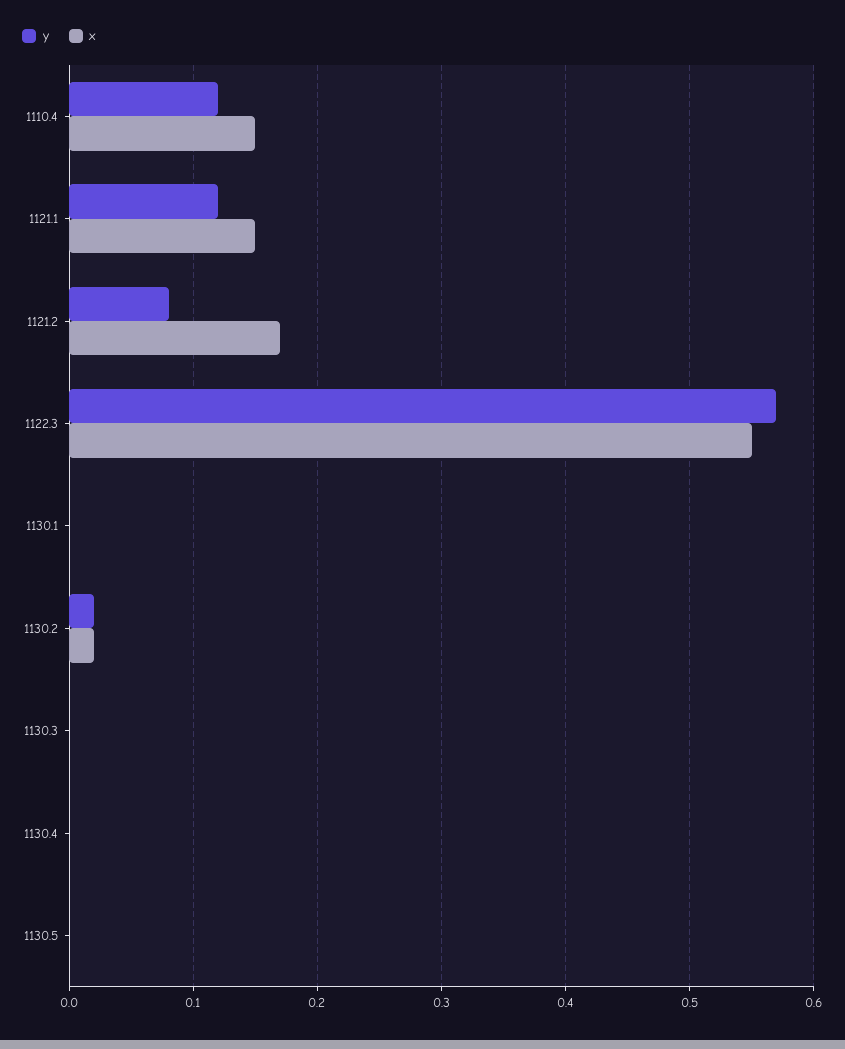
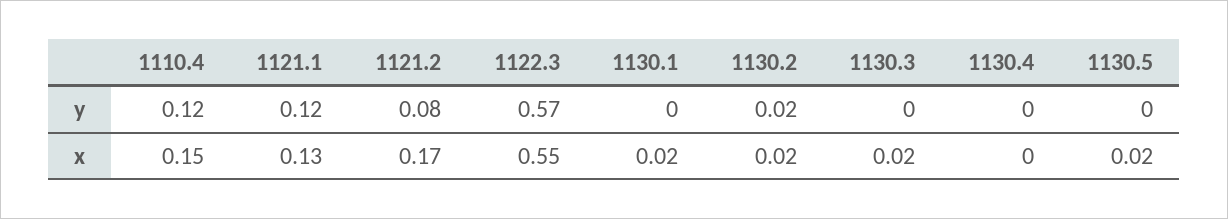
  {
    "y": {
      "1110.4": 0.12,
      "1121.1": 0.12,
      "1121.2": 0.08,
      "1122.3": 0.57,
      "1130.1": 0,
      "1130.2": 0.02,
      "1130.3": 0,
      "1130.4": 0,
      "1130.5": 0
    },
    "x": {
      "1110.4": 0.15,
-     "1121.1": 0.15,
+     "1121.1": 0.13,
      "1121.2": 0.17,
      "1122.3": 0.55,
-     "1130.1": 0,
+     "1130.1": 0.02,
      "1130.2": 0.02,
-     "1130.3": 0,
+     "1130.3": 0.02,
      "1130.4": 0,
-     "1130.5": 0
+     "1130.5": 0.02
    }
  }

